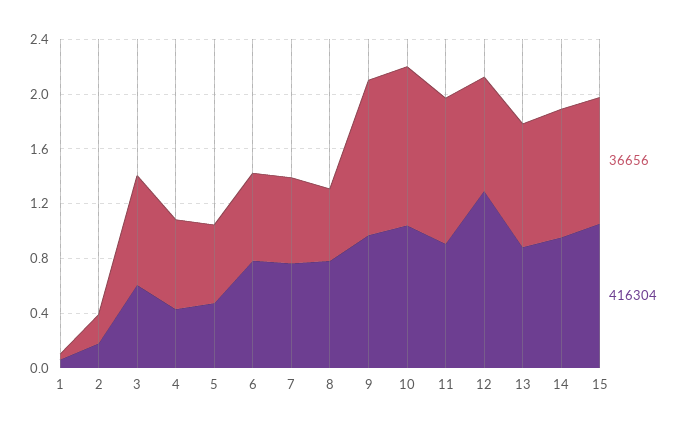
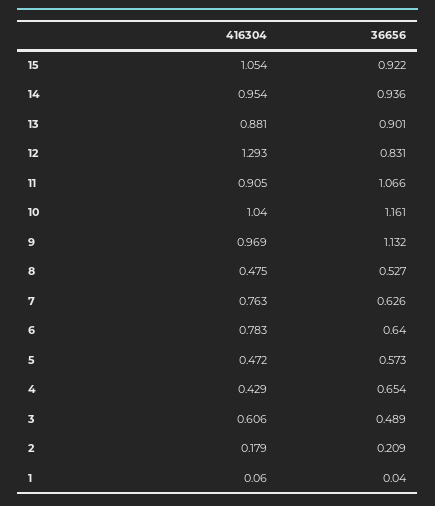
  {
    "36656": {
      "1": 0.04,
      "2": 0.209,
-     "3": 0.8,
+     "3": 0.489,
      "4": 0.654,
      "5": 0.573,
      "6": 0.64,
      "7": 0.626,
      "8": 0.527,
      "9": 1.132,
      "10": 1.161,
      "11": 1.066,
      "12": 0.831,
      "13": 0.901,
      "14": 0.936,
      "15": 0.922
    },
    "416304": {
      "1": 0.06,
      "2": 0.179,
      "3": 0.606,
      "4": 0.429,
      "5": 0.472,
      "6": 0.783,
      "7": 0.763,
-     "8": 0.8,
+     "8": 0.475,
      "9": 0.969,
      "10": 1.04,
      "11": 0.905,
      "12": 1.293,
      "13": 0.881,
      "14": 0.954,
      "15": 1.054
    }
  }

